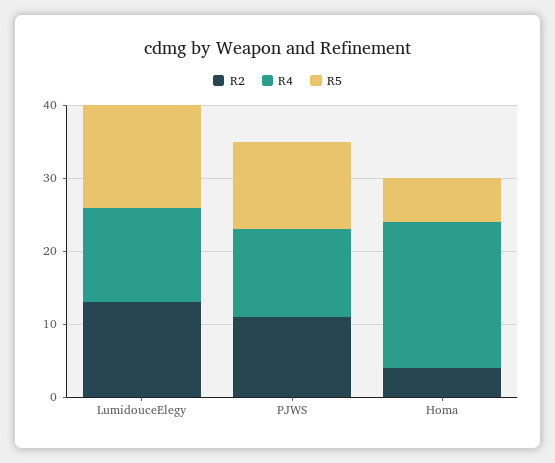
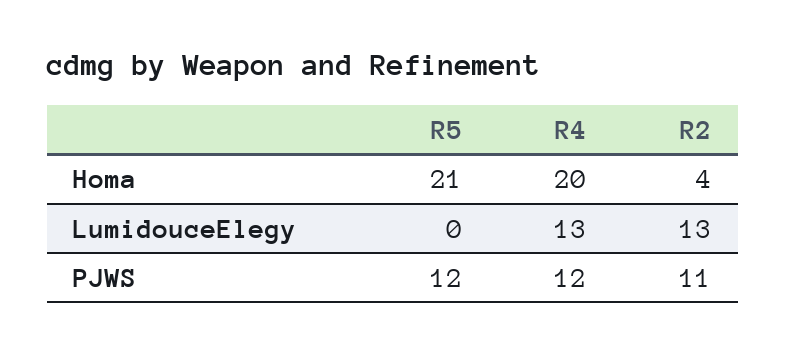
  {
    "R2": {
      "LumidouceElegy": 13,
      "PJWS": 11,
      "Homa": 4
    },
    "R4": {
      "LumidouceElegy": 13,
      "PJWS": 12,
      "Homa": 20
    },
    "R5": {
-     "LumidouceElegy": 15,
+     "LumidouceElegy": 0,
      "PJWS": 12,
-     "Homa": 5
+     "Homa": 21
    }
  }

